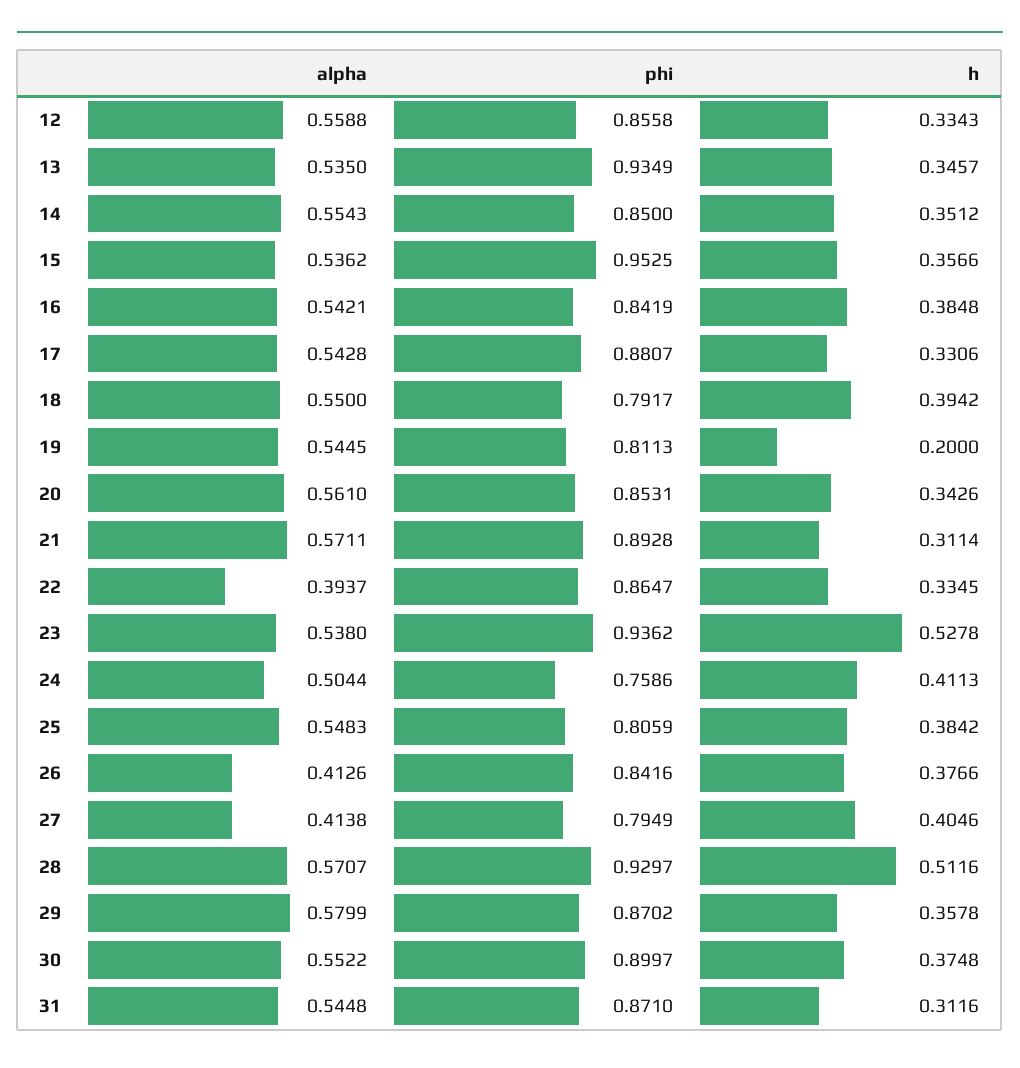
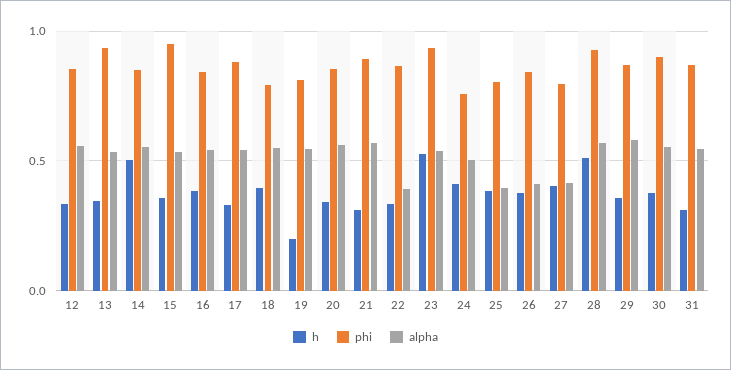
  {
    "alpha": {
      "12": 0.5588,
      "13": 0.535,
      "14": 0.5543,
      "15": 0.5362,
      "16": 0.5421,
      "17": 0.5428,
      "18": 0.55,
      "19": 0.5445,
      "20": 0.561,
      "21": 0.5711,
      "22": 0.3937,
      "23": 0.538,
      "24": 0.5044,
-     "25": 0.5483,
+     "25": 0.4,
      "26": 0.4126,
      "27": 0.4138,
      "28": 0.5707,
      "29": 0.5799,
      "30": 0.5522,
      "31": 0.5448
    },
    "phi": {
      "12": 0.8558,
      "13": 0.9349,
      "14": 0.85,
      "15": 0.9525,
      "16": 0.8419,
      "17": 0.8807,
      "18": 0.7917,
      "19": 0.8113,
      "20": 0.8531,
      "21": 0.8928,
      "22": 0.8647,
      "23": 0.9362,
      "24": 0.7586,
      "25": 0.8059,
      "26": 0.8416,
      "27": 0.7949,
      "28": 0.9297,
      "29": 0.8702,
      "30": 0.8997,
      "31": 0.871
    },
    "h": {
      "12": 0.3343,
      "13": 0.3457,
-     "14": 0.3512,
+     "14": 0.5,
      "15": 0.3566,
      "16": 0.3848,
      "17": 0.3306,
      "18": 0.3942,
      "19": 0.2,
      "20": 0.3426,
      "21": 0.3114,
      "22": 0.3345,
      "23": 0.5278,
      "24": 0.4113,
      "25": 0.3842,
      "26": 0.3766,
      "27": 0.4046,
      "28": 0.5116,
      "29": 0.3578,
      "30": 0.3748,
      "31": 0.3116
    }
  }

